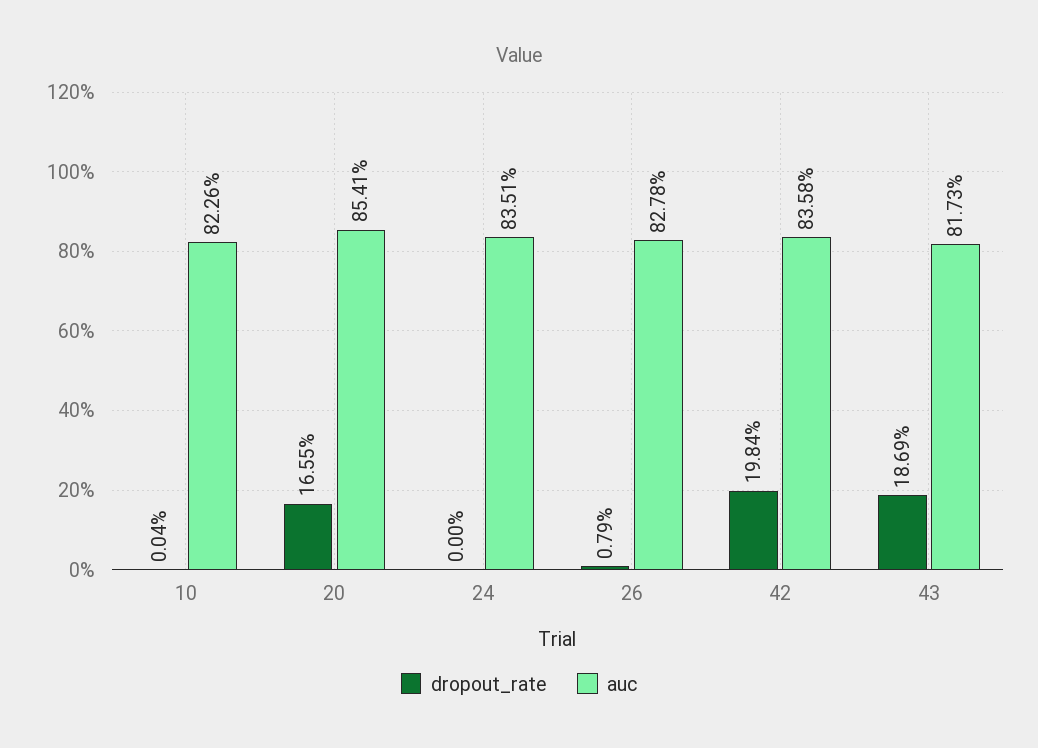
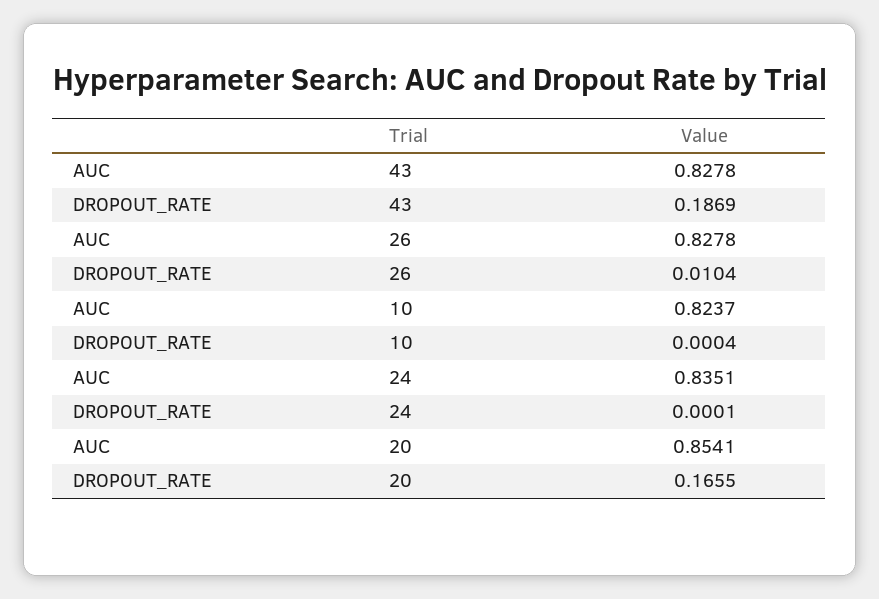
  {
    "dropout_rate": {
      "10": 0.0004,
      "20": 0.1655,
-     "24": 0,
+     "24": 0.0001,
-     "26": 0.0079,
+     "26": 0.0104,
-     "42": 0.1984,
      "43": 0.1869
    },
    "auc": {
-     "10": 0.8226,
+     "10": 0.8237,
      "20": 0.8541,
      "24": 0.8351,
      "26": 0.8278,
-     "42": 0.8358,
-     "43": 0.8173
+     "43": 0.8278
    }
  }

